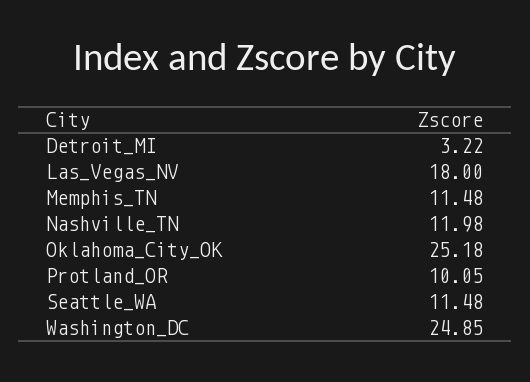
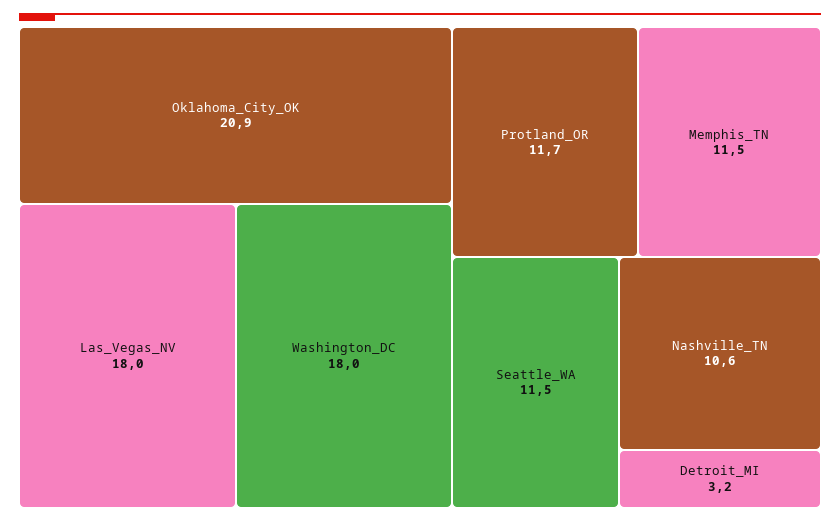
  {
    "Detroit_MI": 3.22,
    "Las_Vegas_NV": 18,
    "Memphis_TN": 11.48,
-   "Nashville_TN": 11.98,
+   "Nashville_TN": 10.6,
-   "Oklahoma_City_OK": 25.18,
+   "Oklahoma_City_OK": 20.9,
-   "Protland_OR": 10.05,
+   "Protland_OR": 11.7,
    "Seattle_WA": 11.48,
-   "Washington_DC": 24.85
+   "Washington_DC": 18
  }

